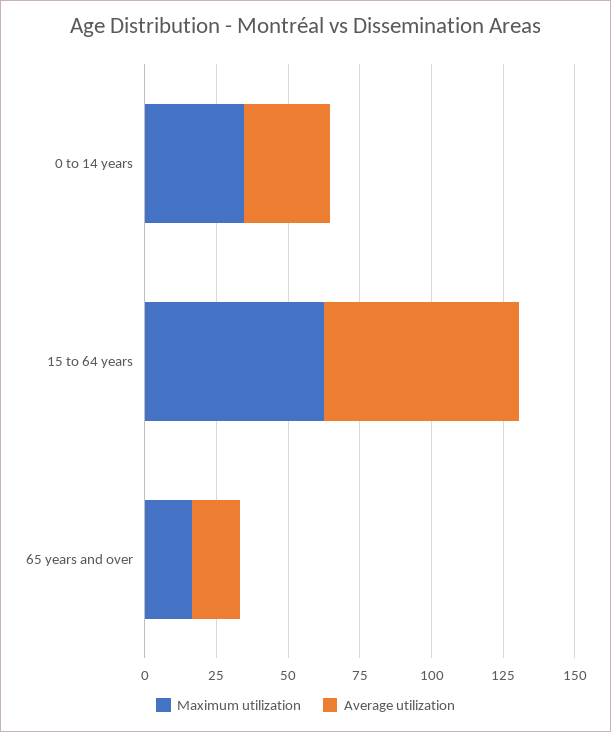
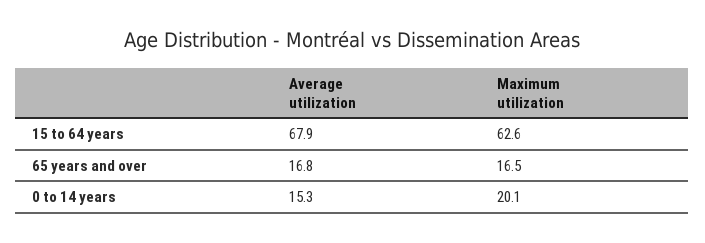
  {
    "Maximum utilization": {
-     "0 to 14 years": 35,
+     "0 to 14 years": 20.1,
      "15 to 64 years": 62.6,
      "65 years and over": 16.5
    },
    "Average utilization": {
-     "0 to 14 years": 30,
+     "0 to 14 years": 15.3,
      "15 to 64 years": 67.9,
      "65 years and over": 16.8
    }
  }

